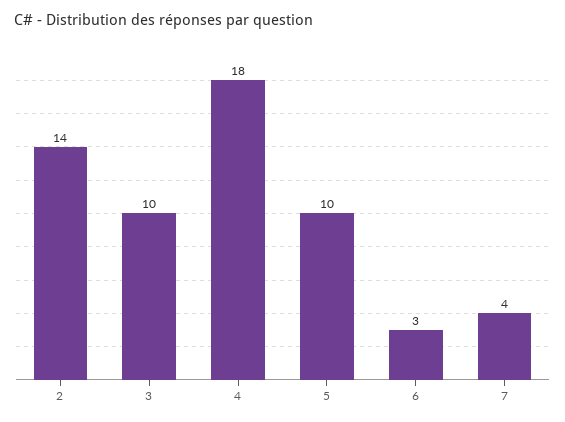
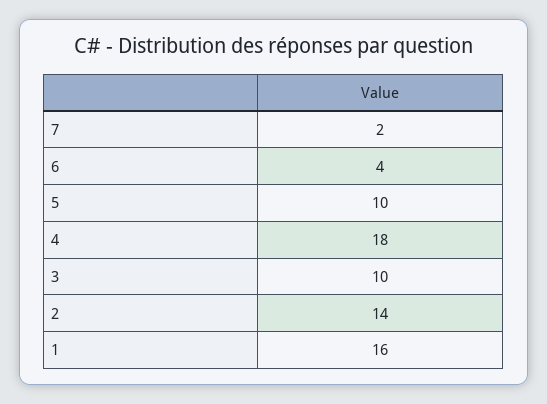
  {
    "2": 14,
    "3": 10,
    "4": 18,
    "5": 10,
-   "6": 3,
+   "6": 4,
-   "7": 4
+   "7": 2,
+   "1": 16
  }

